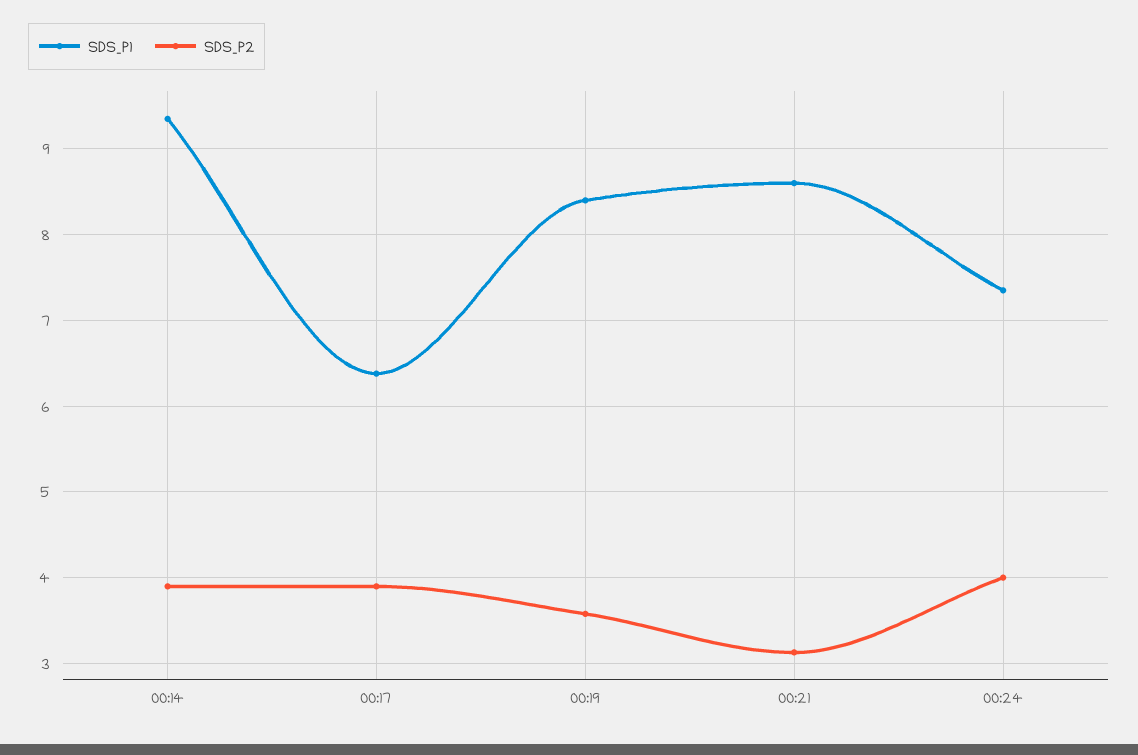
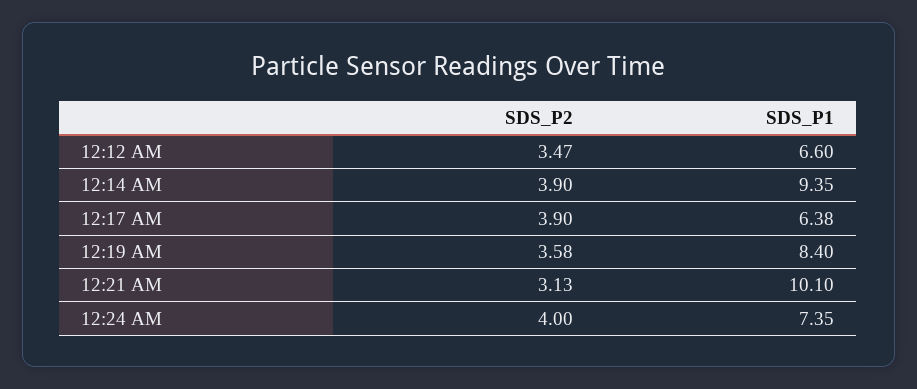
  {
    "SDS_P1": {
      "00:14": 9.35,
      "00:17": 6.38,
      "00:19": 8.4,
-     "00:21": 8.6,
+     "00:21": 10.1,
-     "00:24": 7.35
+     "00:24": 7.35,
+     "12:12 AM": 6.6
    },
    "SDS_P2": {
      "00:14": 3.9,
      "00:17": 3.9,
      "00:19": 3.58,
      "00:21": 3.13,
-     "00:24": 4
+     "00:24": 4,
+     "12:12 AM": 3.47
    }
  }

